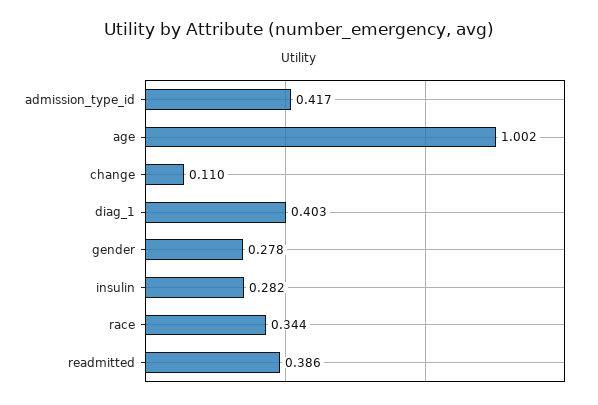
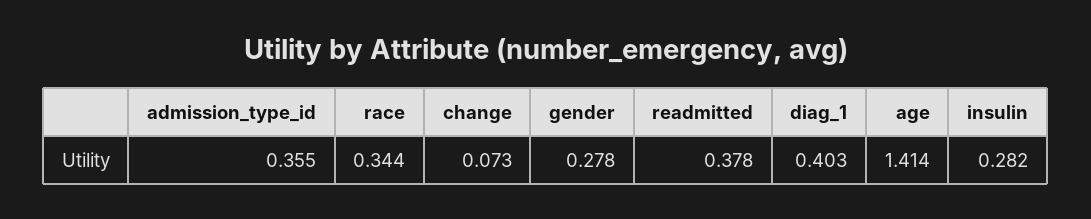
  {
-   "admission_type_id": 0.417,
+   "admission_type_id": 0.355,
-   "age": 1.002,
+   "age": 1.414,
-   "change": 0.11,
+   "change": 0.073,
    "diag_1": 0.403,
    "gender": 0.278,
    "insulin": 0.282,
    "race": 0.344,
-   "readmitted": 0.386
+   "readmitted": 0.378
  }

